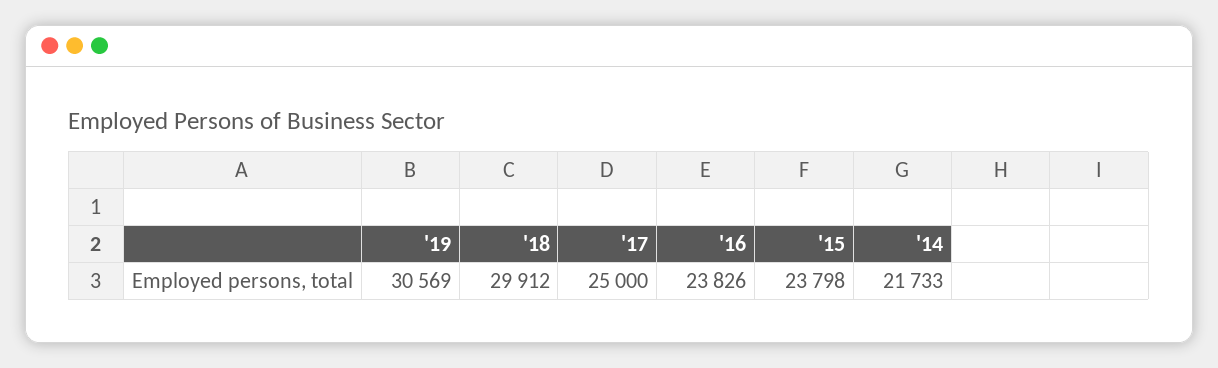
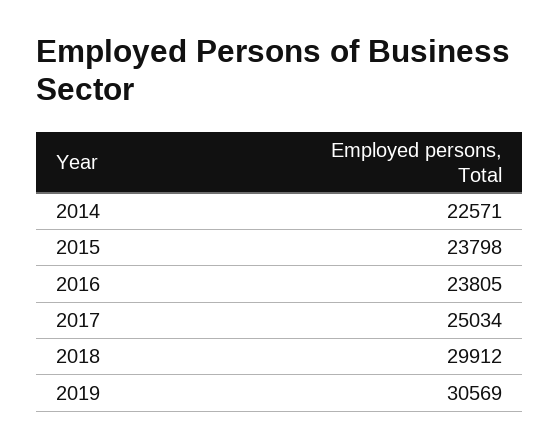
  {
    "'19": 30569,
    "'18": 29912,
-   "'17": 25000,
+   "'17": 25034,
-   "'16": 23826,
+   "'16": 23805,
    "'15": 23798,
-   "'14": 21733
+   "'14": 22571
  }

